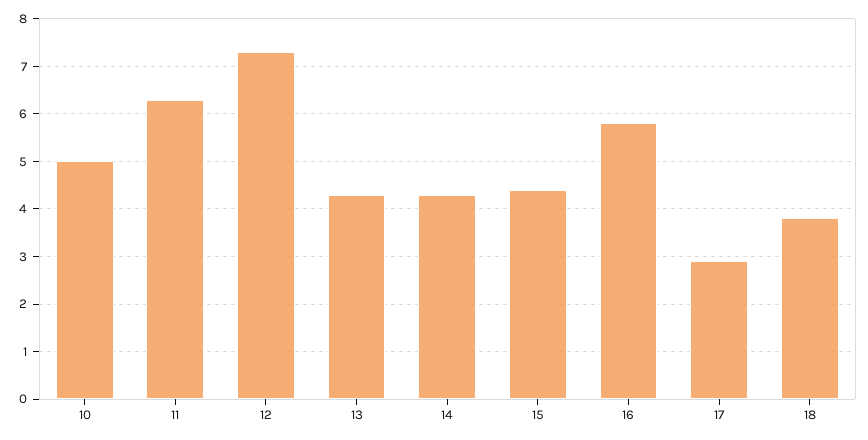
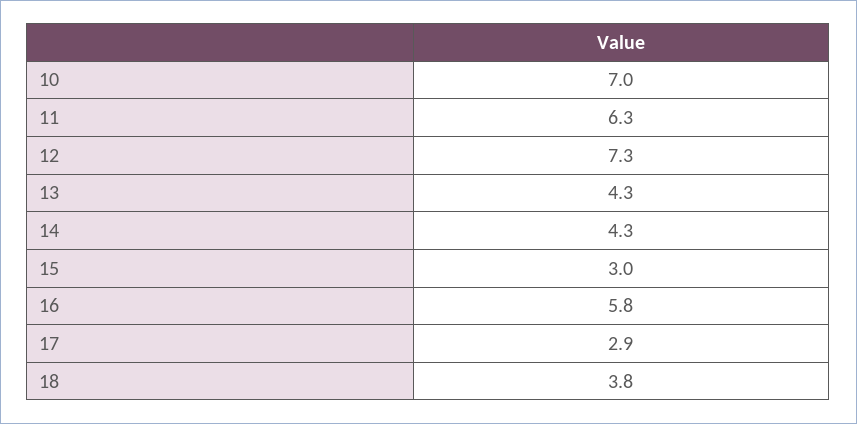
  {
-   "10": 5,
+   "10": 7,
    "11": 6.3,
    "12": 7.3,
    "13": 4.3,
    "14": 4.3,
-   "15": 4.5,
+   "15": 3,
    "16": 5.8,
    "17": 2.9,
    "18": 3.8
  }

